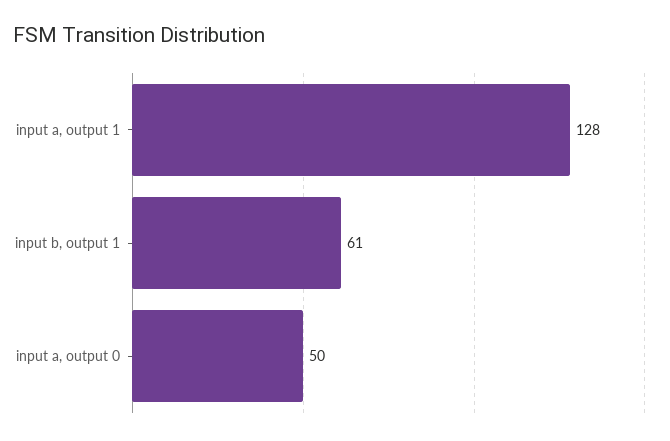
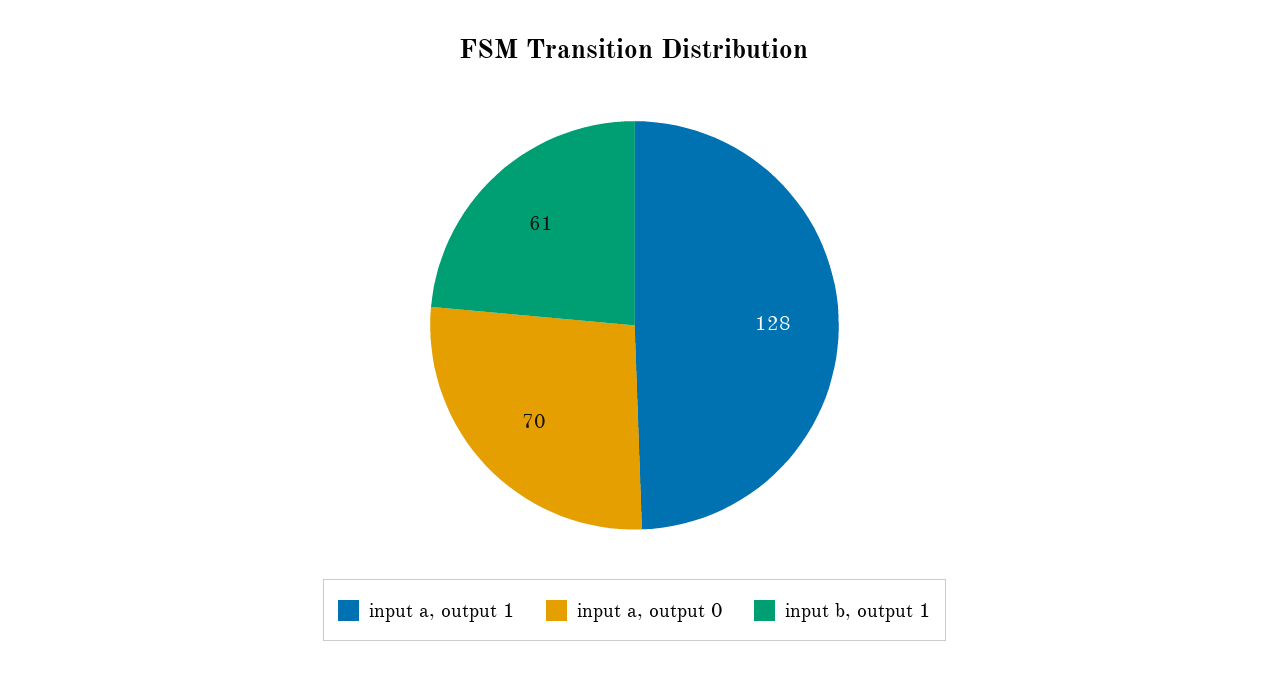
  {
    "input a, output 1": 128,
    "input b, output 1": 61,
-   "input a, output 0": 50
+   "input a, output 0": 70
  }

